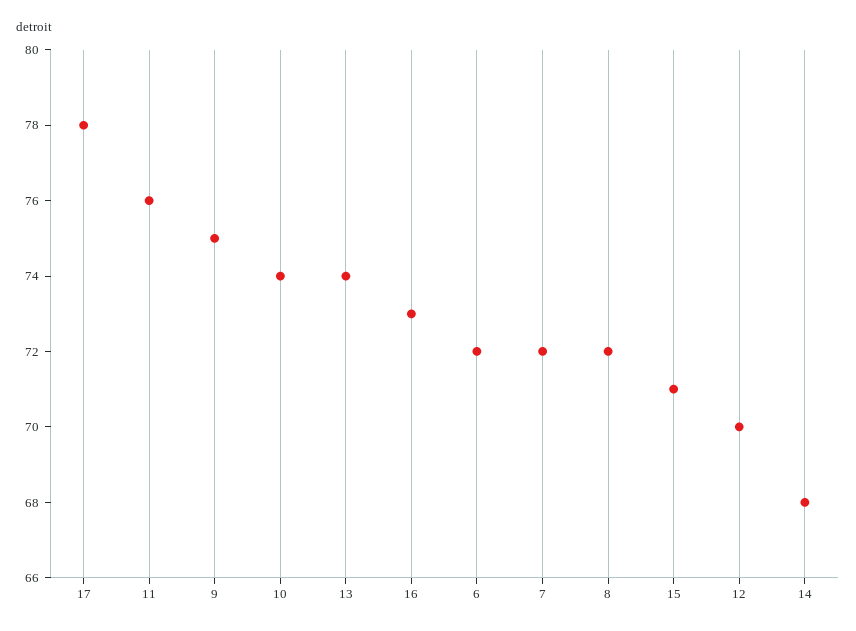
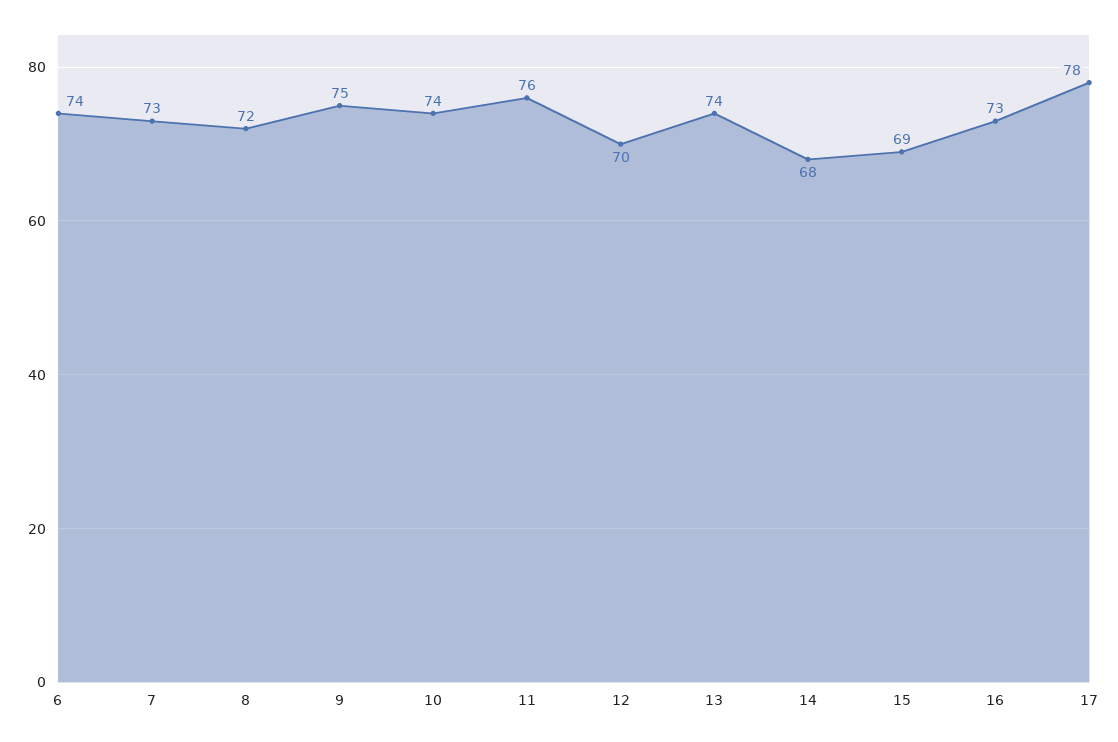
  {
    "17": 78,
    "11": 76,
    "9": 75,
    "10": 74,
    "13": 74,
    "16": 73,
-   "6": 72,
+   "6": 74,
-   "7": 72,
+   "7": 73,
    "8": 72,
-   "15": 71,
+   "15": 69,
    "12": 70,
    "14": 68
  }

